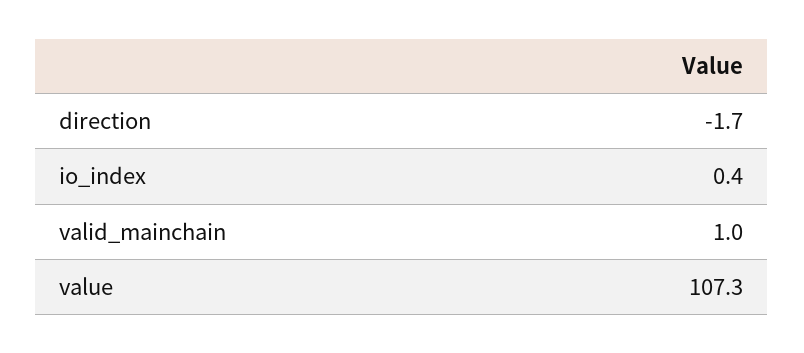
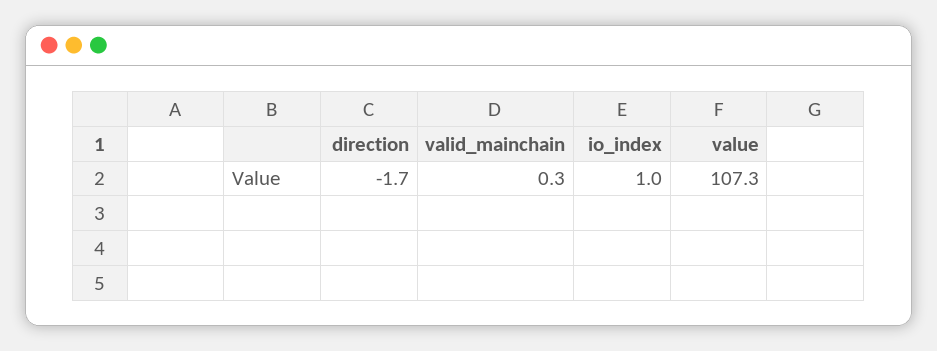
  {
    "direction": -1.7,
-   "io_index": 0.4,
+   "io_index": 1,
-   "valid_mainchain": 1,
+   "valid_mainchain": 0.3,
    "value": 107.3
  }

